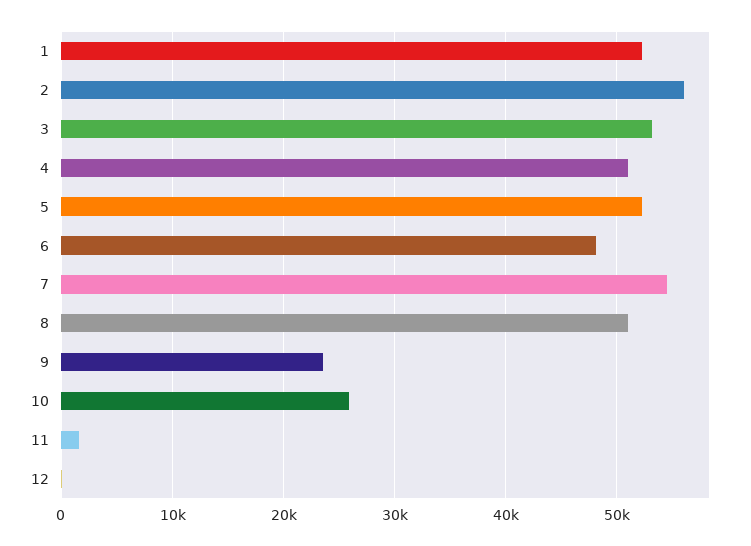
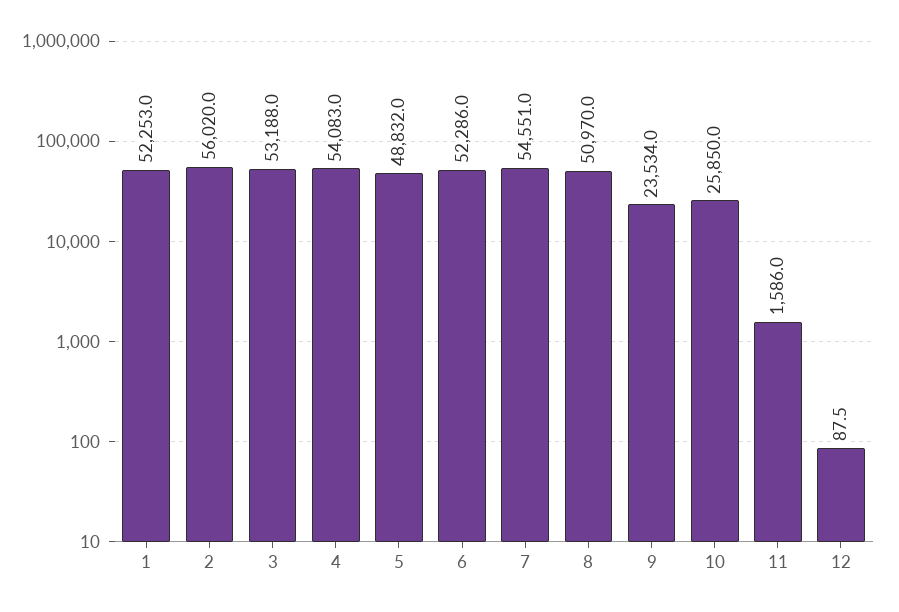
  {
    "1": 52253,
    "2": 56020,
    "3": 53188,
-   "4": 51000,
+   "4": 54083,
-   "5": 52000,
+   "5": 48832,
-   "6": 48000,
+   "6": 52286,
    "7": 54551,
    "8": 50970,
    "9": 23534,
    "10": 25850,
    "11": 1586,
    "12": 87.5
  }

